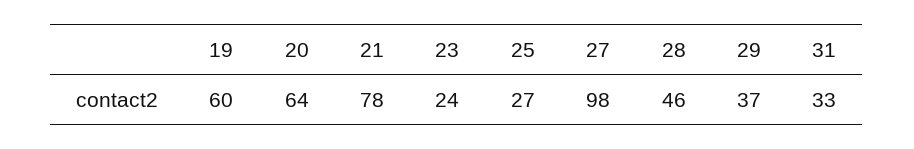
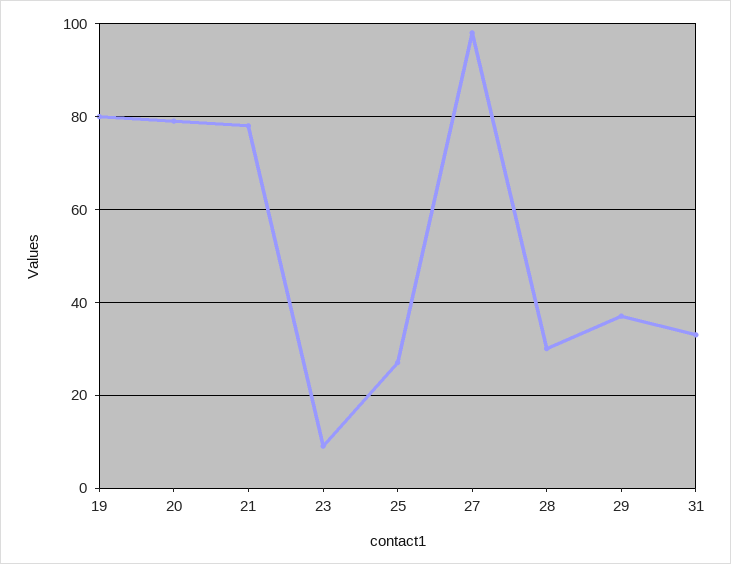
  {
-   "19": 60,
+   "19": 80,
-   "20": 64,
+   "20": 80,
    "21": 78,
-   "23": 24,
+   "23": 10,
    "25": 27,
    "27": 98,
-   "28": 46,
+   "28": 30,
    "29": 37,
    "31": 33
  }

